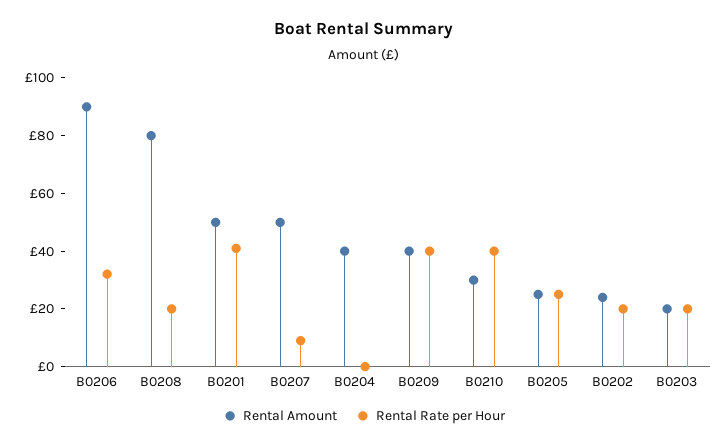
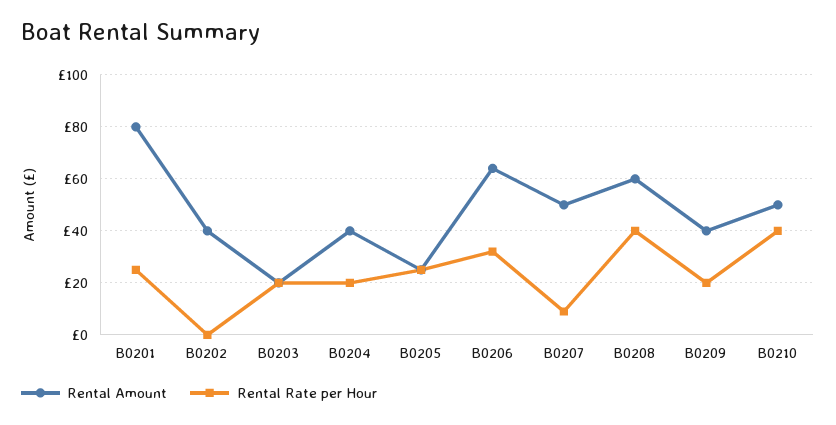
  {
    "Rental Amount": {
-     "B0206": 90,
+     "B0206": 65,
-     "B0208": 80,
+     "B0208": 60,
-     "B0201": 50,
+     "B0201": 80,
      "B0207": 50,
      "B0204": 40,
      "B0209": 40,
-     "B0210": 30,
+     "B0210": 50,
      "B0205": 25,
-     "B0202": 25,
+     "B0202": 40,
      "B0203": 20
    },
    "Rental Rate per Hour": {
      "B0206": 30,
-     "B0208": 20,
+     "B0208": 40,
-     "B0201": 40,
+     "B0201": 25,
      "B0207": 10,
-     "B0204": 0,
+     "B0204": 20,
-     "B0209": 40,
+     "B0209": 20,
      "B0210": 40,
      "B0205": 25,
-     "B0202": 20,
+     "B0202": 0,
      "B0203": 20
    }
  }

